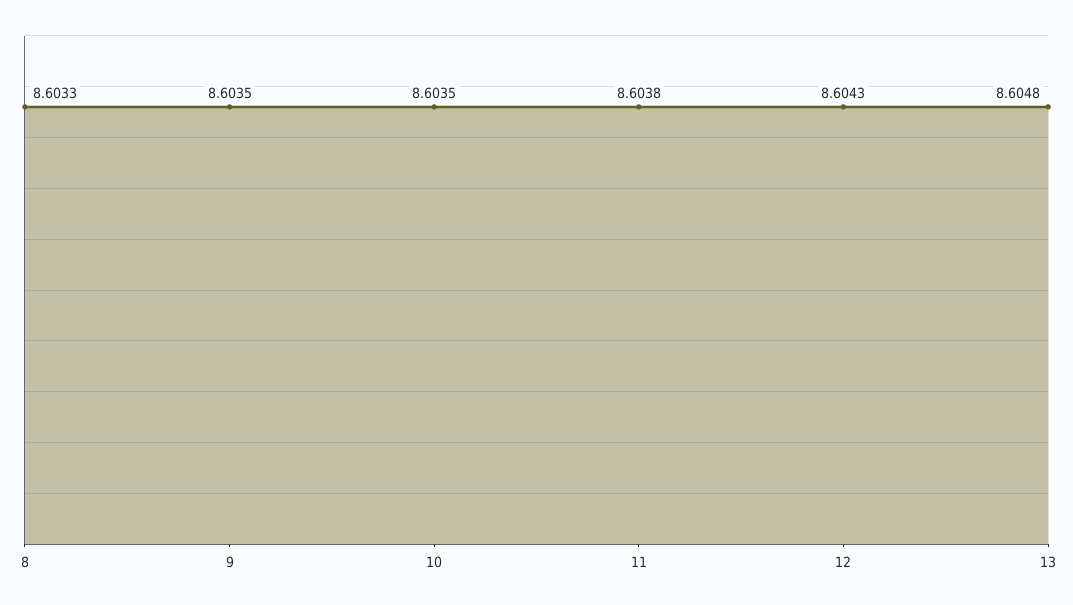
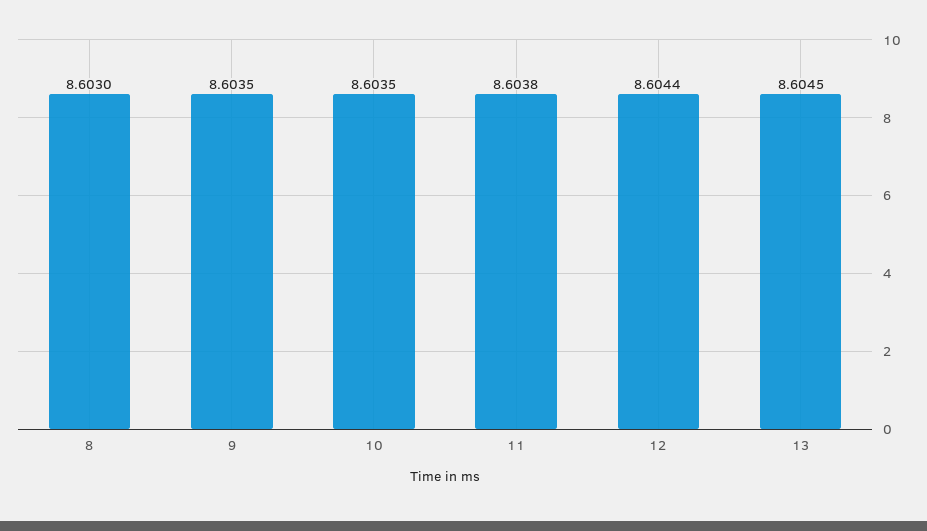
  {
-   "8": 8.6033,
+   "8": 8.603,
    "9": 8.6035,
    "10": 8.6035,
    "11": 8.6038,
-   "12": 8.6043,
+   "12": 8.6044,
-   "13": 8.6048
+   "13": 8.6045
  }

